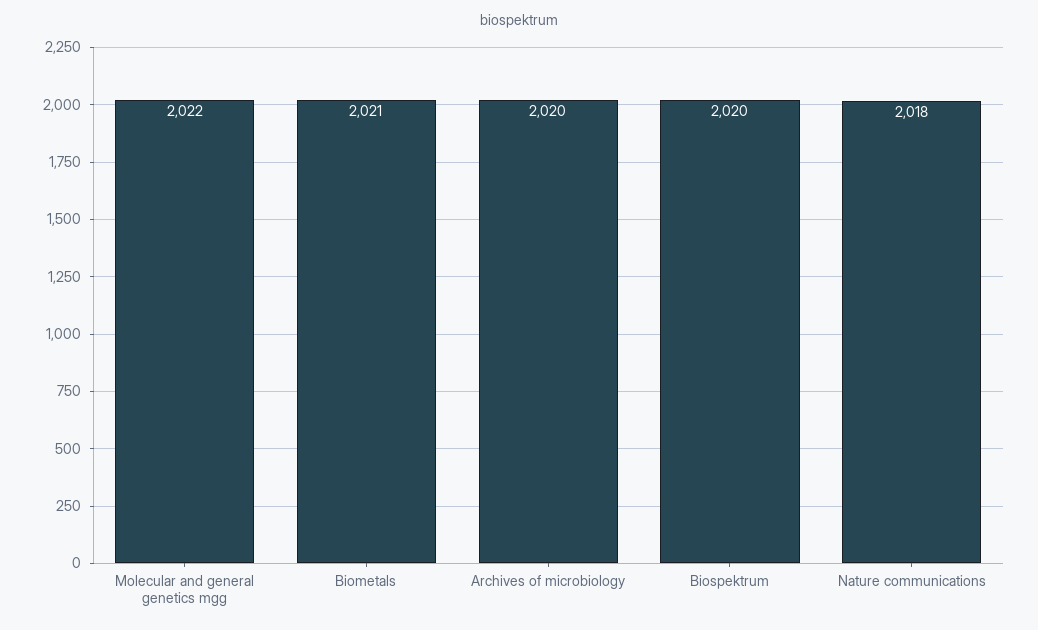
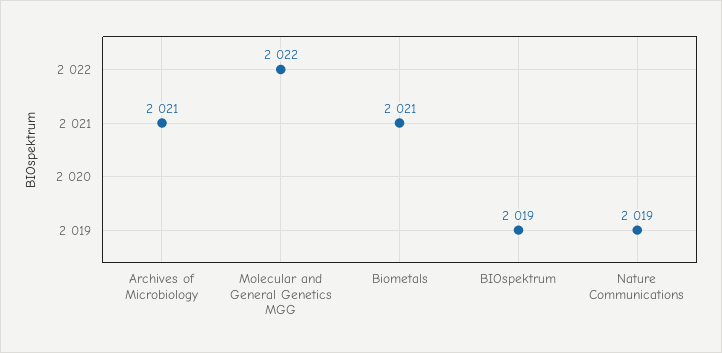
  {
    "Molecular and general genetics mgg": 2022,
    "Biometals": 2021,
-   "Archives of microbiology": 2020,
+   "Archives of microbiology": 2021,
-   "Biospektrum": 2020,
+   "Biospektrum": 2019,
-   "Nature communications": 2018
+   "Nature communications": 2019
  }

